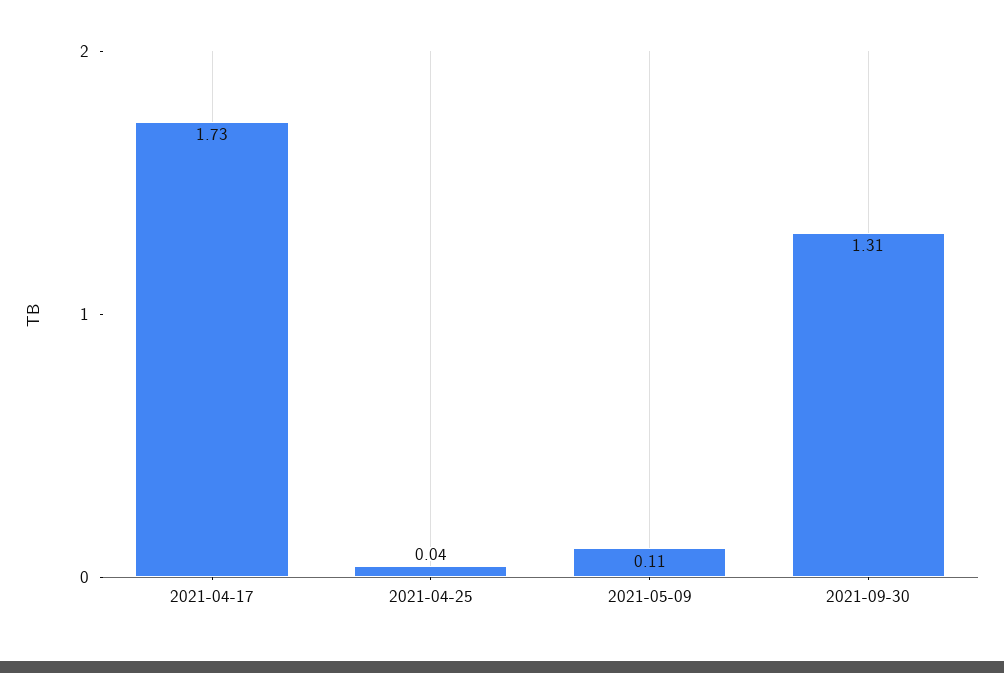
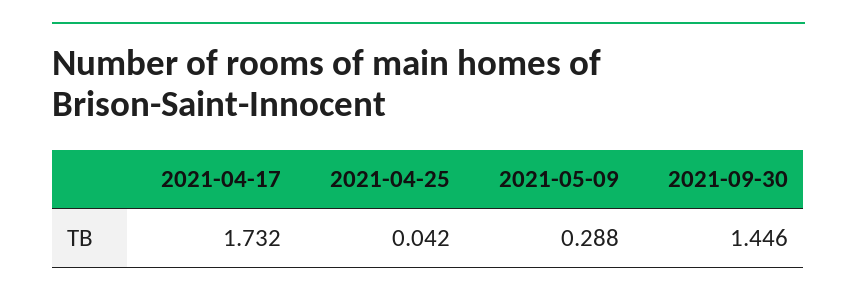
  {
    "2021-04-17": 1.732,
    "2021-04-25": 0.042,
-   "2021-05-09": 0.11,
+   "2021-05-09": 0.288,
-   "2021-09-30": 1.31
+   "2021-09-30": 1.446
  }

